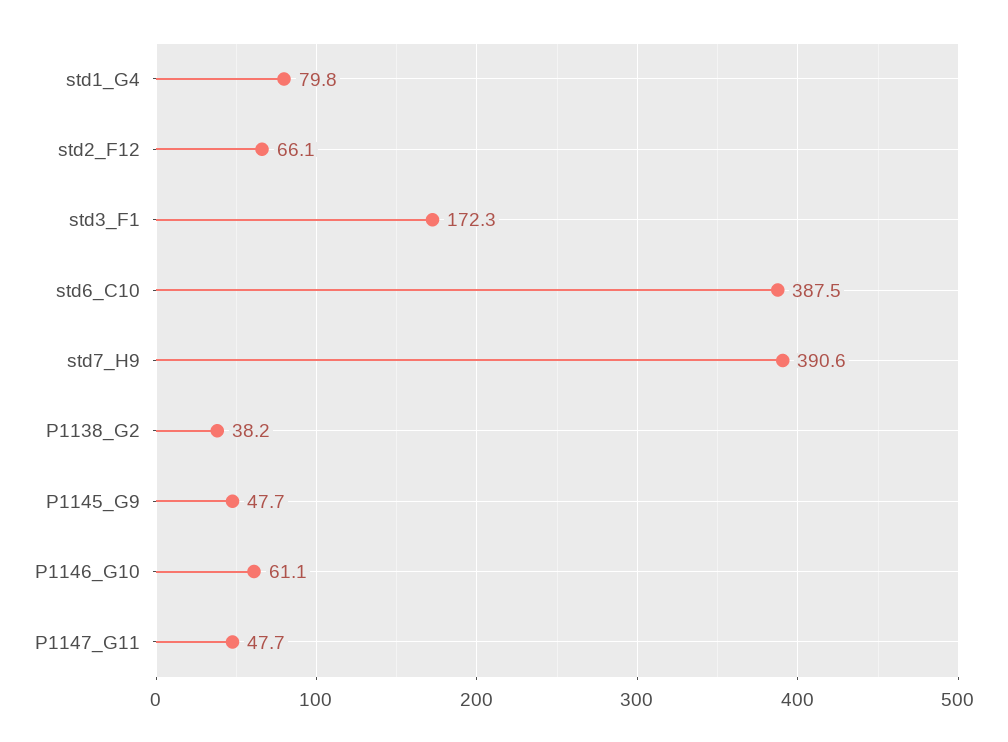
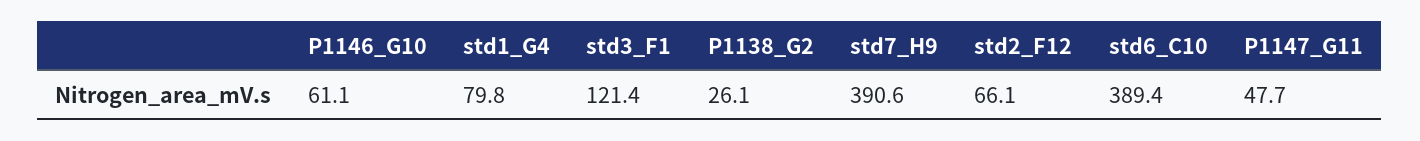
  {
    "std1_G4": 79.8,
    "std2_F12": 66.1,
-   "std3_F1": 172.3,
+   "std3_F1": 121.4,
-   "std6_C10": 387.5,
+   "std6_C10": 389.4,
    "std7_H9": 390.6,
-   "P1138_G2": 38.2,
+   "P1138_G2": 26.1,
-   "P1145_G9": 47.7,
    "P1146_G10": 61.1,
    "P1147_G11": 47.7
  }

